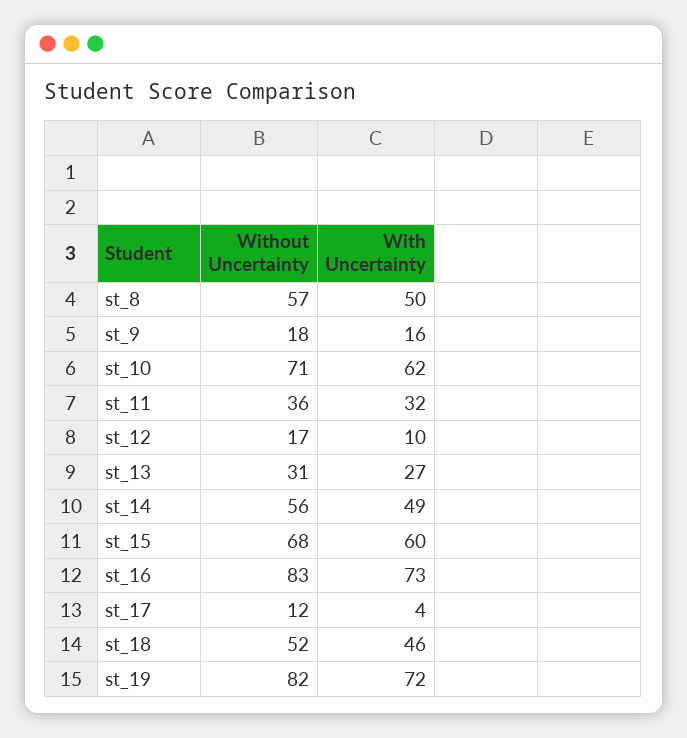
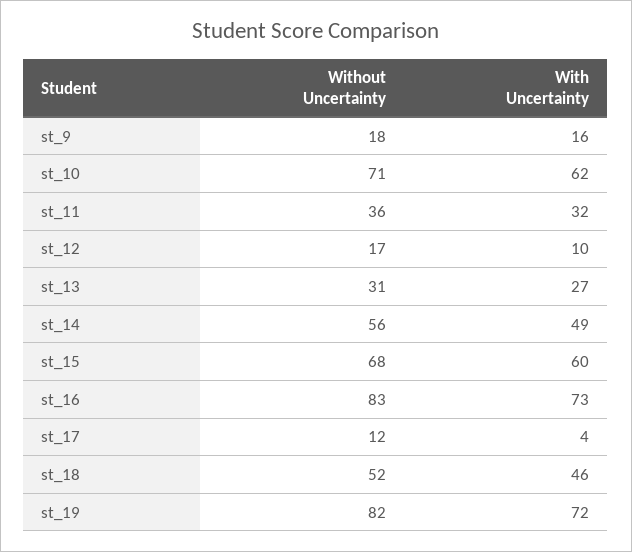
  {
    "Without Uncertainty": {
-     "st_8": 57,
      "st_9": 18,
      "st_10": 71,
      "st_11": 36,
      "st_12": 17,
      "st_13": 31,
      "st_14": 56,
      "st_15": 68,
      "st_16": 83,
      "st_17": 12,
      "st_18": 52,
      "st_19": 82
    },
    "With Uncertainty": {
-     "st_8": 50,
      "st_9": 16,
      "st_10": 62,
      "st_11": 32,
      "st_12": 10,
      "st_13": 27,
      "st_14": 49,
      "st_15": 60,
      "st_16": 73,
      "st_17": 4,
      "st_18": 46,
      "st_19": 72
    }
  }

